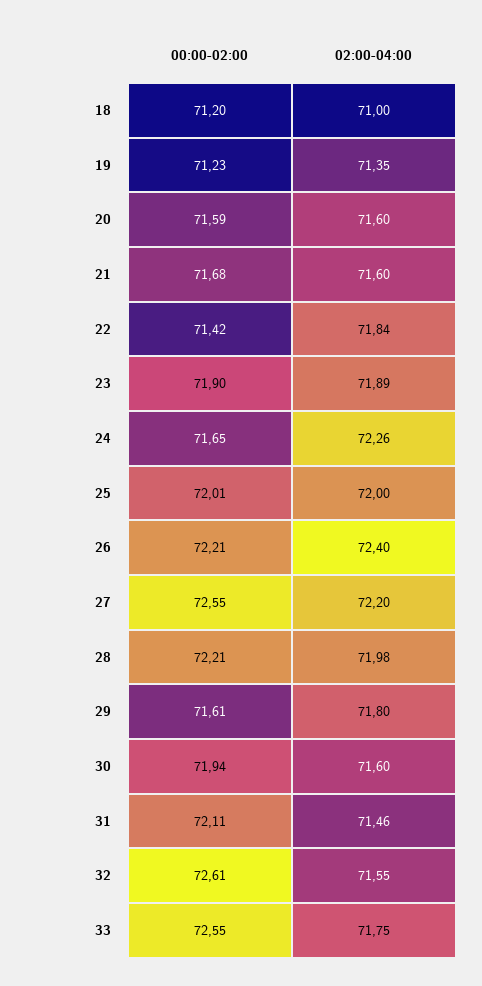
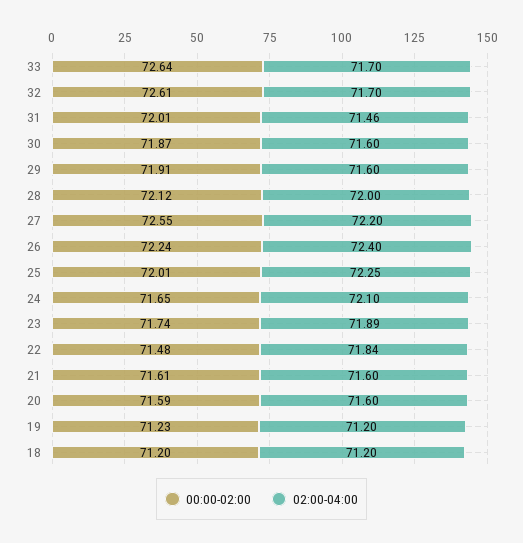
  {
    "00:00-02:00": {
      "18": 71.2,
      "19": 71.23,
      "20": 71.59,
-     "21": 71.68,
+     "21": 71.61,
-     "22": 71.42,
+     "22": 71.48,
-     "23": 71.9,
+     "23": 71.74,
      "24": 71.65,
      "25": 72.01,
-     "26": 72.21,
+     "26": 72.24,
      "27": 72.55,
-     "28": 72.21,
+     "28": 72.12,
-     "29": 71.61,
+     "29": 71.91,
-     "30": 71.94,
+     "30": 71.87,
-     "31": 72.11,
+     "31": 72.01,
      "32": 72.61,
-     "33": 72.55
+     "33": 72.64
    },
    "02:00-04:00": {
-     "18": 71,
+     "18": 71.2,
-     "19": 71.35,
+     "19": 71.2,
      "20": 71.6,
      "21": 71.6,
      "22": 71.84,
      "23": 71.89,
-     "24": 72.26,
+     "24": 72.1,
-     "25": 72,
+     "25": 72.25,
      "26": 72.4,
      "27": 72.2,
-     "28": 71.98,
+     "28": 72,
-     "29": 71.8,
+     "29": 71.6,
      "30": 71.6,
      "31": 71.46,
-     "32": 71.55,
+     "32": 71.7,
-     "33": 71.75
+     "33": 71.7
    }
  }

